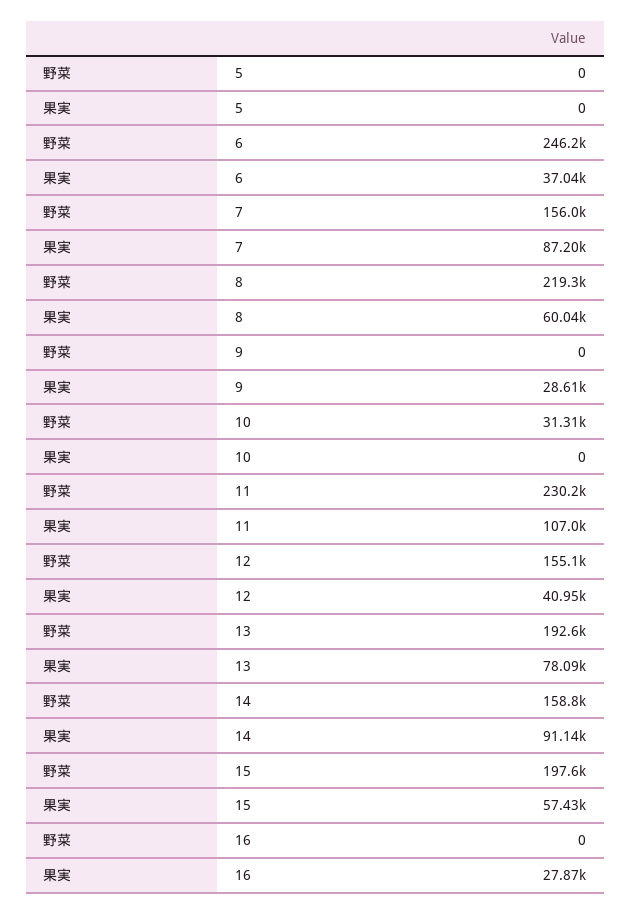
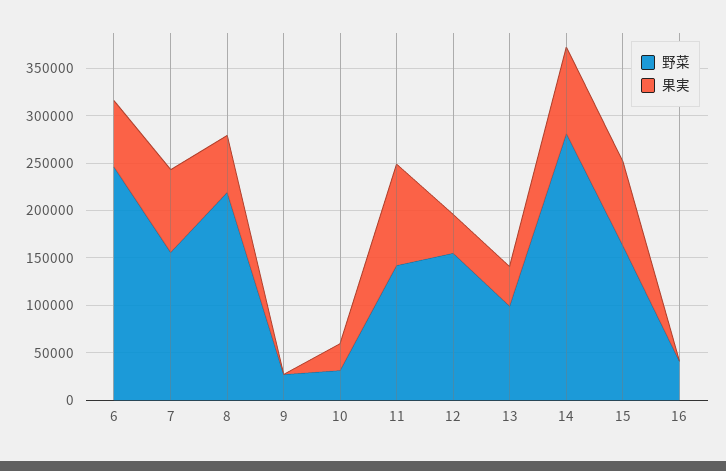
  {
    "野菜": {
-     "5": 0,
      "6": 246200,
      "7": 156000,
      "8": 219300,
-     "9": 0,
+     "9": 30000,
      "10": 31310,
-     "11": 230200,
+     "11": 140000,
      "12": 155100,
-     "13": 192600,
+     "13": 100000,
-     "14": 158800,
+     "14": 280000,
-     "15": 197600,
+     "15": 160000,
-     "16": 0
+     "16": 40000
    },
    "果実": {
-     "5": 0,
-     "6": 37040,
+     "6": 70000,
      "7": 87200,
      "8": 60040,
-     "9": 28610,
+     "9": 0,
-     "10": 0,
+     "10": 30000,
      "11": 107000,
      "12": 40950,
-     "13": 78090,
+     "13": 40000,
      "14": 91140,
-     "15": 57430,
+     "15": 90000,
-     "16": 27870
+     "16": 0
    }
  }

